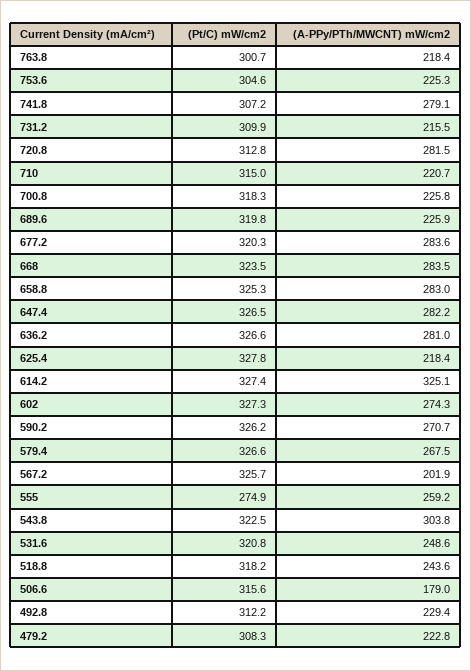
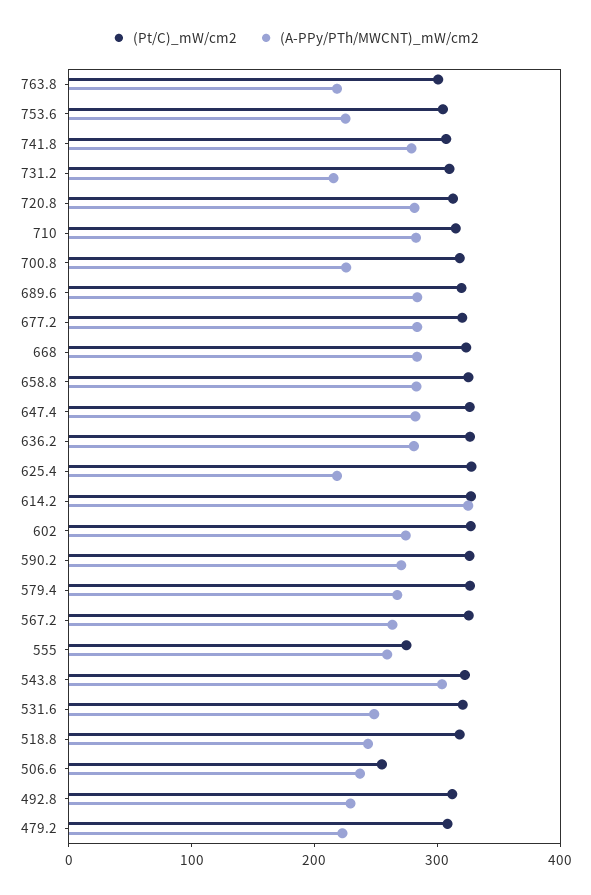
  {
    "(Pt/C) mW/cm2": {
      "763.8": 300.7,
      "753.6": 304.6,
      "741.8": 307.2,
      "731.2": 309.9,
      "720.8": 312.8,
      "710": 315,
      "700.8": 318.3,
      "689.6": 319.8,
      "677.2": 320.3,
      "668": 323.5,
      "658.8": 325.3,
      "647.4": 326.5,
      "636.2": 326.6,
      "625.4": 327.8,
      "614.2": 327.4,
      "602": 327.3,
      "590.2": 326.2,
      "579.4": 326.6,
      "567.2": 325.7,
      "555": 274.9,
      "543.8": 322.5,
      "531.6": 320.8,
      "518.8": 318.2,
-     "506.6": 315.6,
+     "506.6": 260,
      "492.8": 312.2,
      "479.2": 308.3
    },
    "(A-PPy/PTh/MWCNT) mW/cm2": {
      "763.8": 218.4,
      "753.6": 225.3,
      "741.8": 279.1,
      "731.2": 215.5,
      "720.8": 281.5,
-     "710": 220.7,
+     "710": 280,
      "700.8": 225.8,
-     "689.6": 225.9,
+     "689.6": 280,
      "677.2": 283.6,
      "668": 283.5,
      "658.8": 283,
      "647.4": 282.2,
      "636.2": 281,
      "625.4": 218.4,
      "614.2": 325.1,
      "602": 274.3,
      "590.2": 270.7,
      "579.4": 267.5,
-     "567.2": 201.9,
+     "567.2": 260,
      "555": 259.2,
      "543.8": 303.8,
      "531.6": 248.6,
      "518.8": 243.6,
-     "506.6": 179,
+     "506.6": 240,
      "492.8": 229.4,
      "479.2": 222.8
    }
  }

